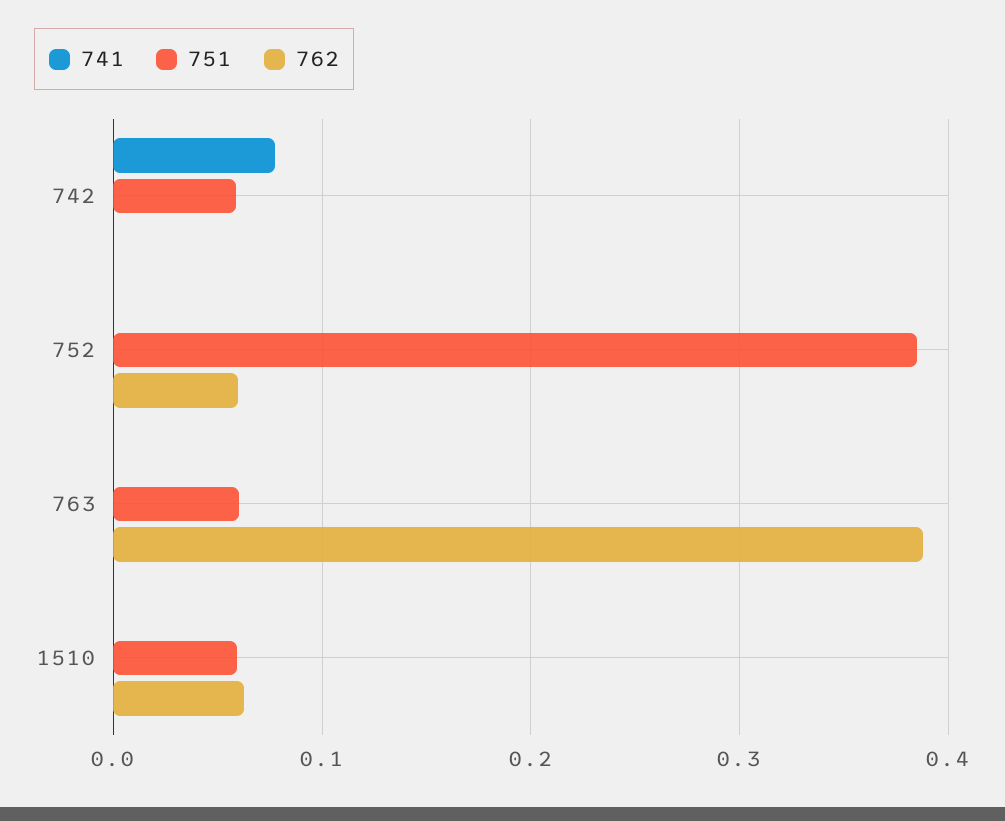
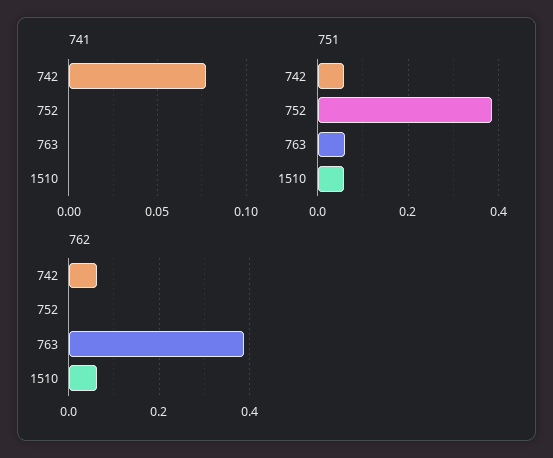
  {
    "741": {
      "742": 0.075,
      "752": 0,
      "763": 0,
      "1510": 0
    },
    "751": {
      "742": 0.06,
      "752": 0.39,
      "763": 0.06,
      "1510": 0.06
    },
    "762": {
-     "742": 0,
+     "742": 0.06,
-     "752": 0.06,
+     "752": 0,
      "763": 0.39,
      "1510": 0.06
    }
  }

